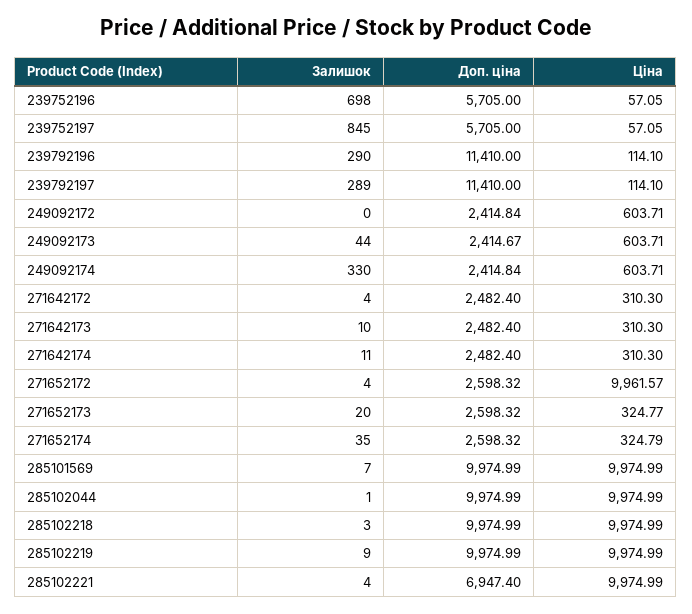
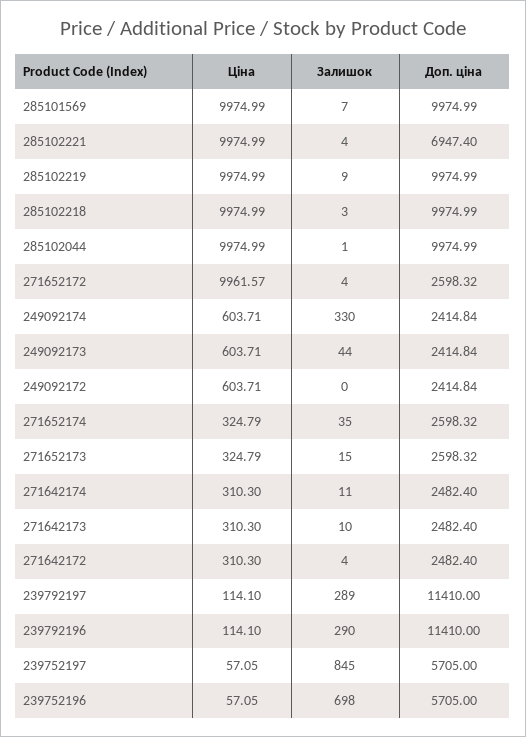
  {
    "Залишок": {
      "239752196": 698,
      "239752197": 845,
      "239792196": 290,
      "239792197": 289,
      "249092172": 0,
      "249092173": 44,
      "249092174": 330,
      "271642172": 4,
      "271642173": 10,
      "271642174": 11,
      "271652172": 4,
-     "271652173": 20,
+     "271652173": 15,
      "271652174": 35,
      "285101569": 7,
      "285102044": 1,
      "285102218": 3,
      "285102219": 9,
      "285102221": 4
    },
    "Доп. ціна": {
      "239752196": 5705,
      "239752197": 5705,
      "239792196": 11410,
      "239792197": 11410,
      "249092172": 2414.84,
-     "249092173": 2414.67,
+     "249092173": 2414.84,
      "249092174": 2414.84,
      "271642172": 2482.4,
      "271642173": 2482.4,
      "271642174": 2482.4,
      "271652172": 2598.32,
      "271652173": 2598.32,
      "271652174": 2598.32,
      "285101569": 9974.99,
      "285102044": 9974.99,
      "285102218": 9974.99,
      "285102219": 9974.99,
      "285102221": 6947.4
    },
    "Ціна": {
      "239752196": 57.05,
      "239752197": 57.05,
      "239792196": 114.1,
      "239792197": 114.1,
      "249092172": 603.71,
      "249092173": 603.71,
      "249092174": 603.71,
      "271642172": 310.3,
      "271642173": 310.3,
      "271642174": 310.3,
      "271652172": 9961.57,
-     "271652173": 324.77,
+     "271652173": 324.79,
      "271652174": 324.79,
      "285101569": 9974.99,
      "285102044": 9974.99,
      "285102218": 9974.99,
      "285102219": 9974.99,
      "285102221": 9974.99
    }
  }

